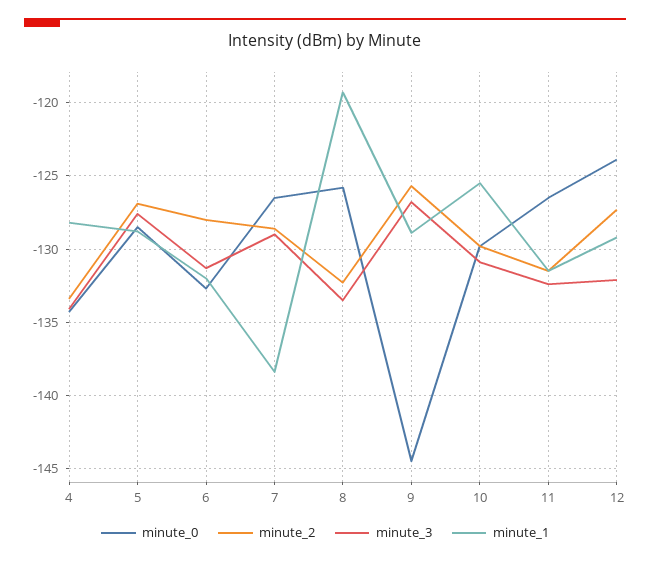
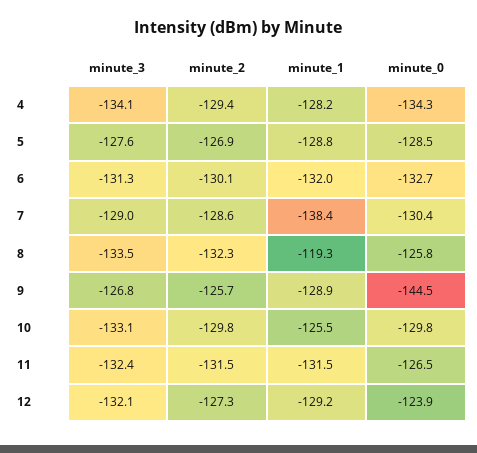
  {
    "minute_0": {
      "4": -134.3,
      "5": -128.5,
      "6": -132.7,
-     "7": -126.5,
+     "7": -130.4,
      "8": -125.8,
      "9": -144.5,
      "10": -129.8,
      "11": -126.5,
      "12": -123.9
    },
    "minute_2": {
-     "4": -133.5,
+     "4": -129.4,
      "5": -126.9,
-     "6": -128,
+     "6": -130.1,
      "7": -128.6,
      "8": -132.3,
      "9": -125.7,
      "10": -129.8,
      "11": -131.5,
      "12": -127.3
    },
    "minute_3": {
      "4": -134.1,
      "5": -127.6,
      "6": -131.3,
      "7": -129,
      "8": -133.5,
      "9": -126.8,
-     "10": -131,
+     "10": -133.1,
      "11": -132.4,
      "12": -132.1
    },
    "minute_1": {
      "4": -128.2,
      "5": -128.8,
      "6": -132,
      "7": -138.4,
      "8": -119.3,
      "9": -128.9,
      "10": -125.5,
      "11": -131.5,
      "12": -129.2
    }
  }

